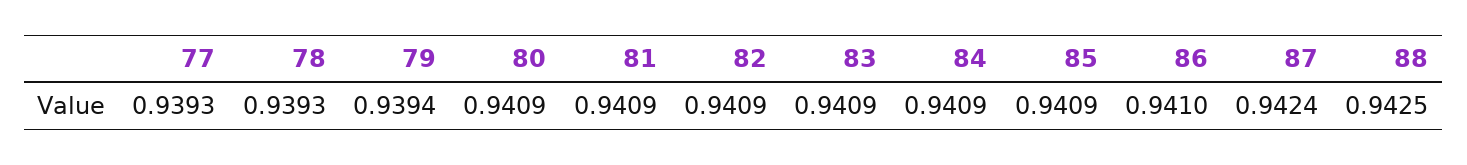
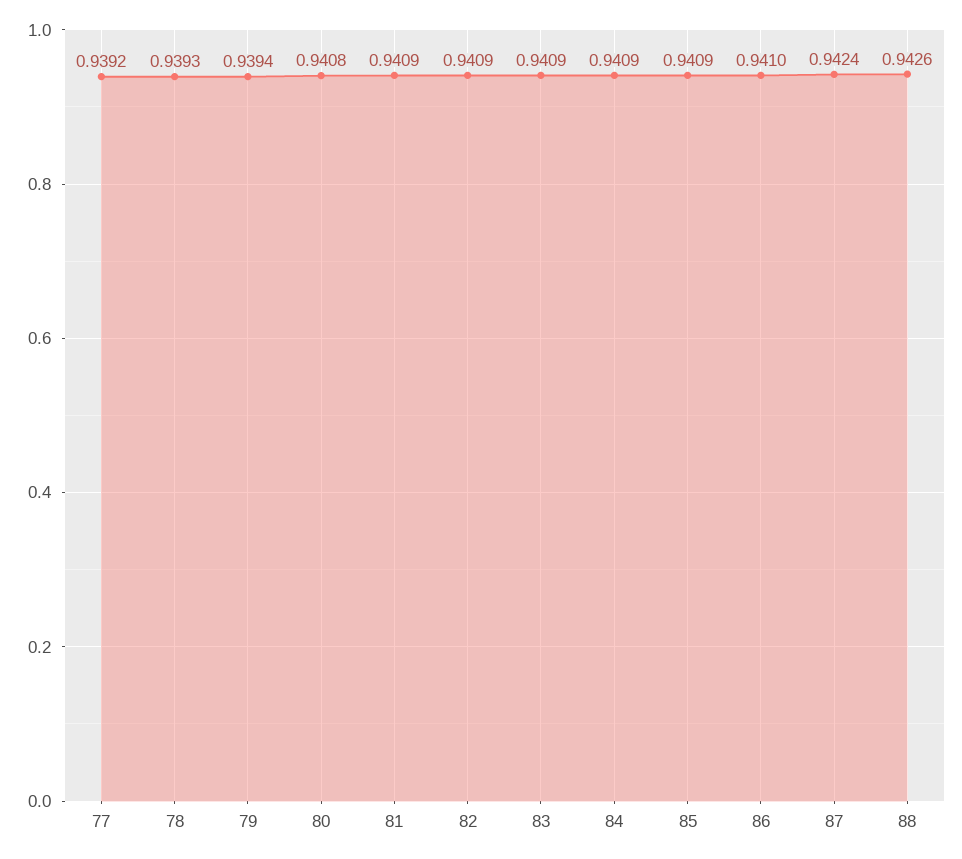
  {
-   "77": 0.9393,
+   "77": 0.9392,
    "78": 0.9393,
    "79": 0.9394,
-   "80": 0.9409,
+   "80": 0.9408,
    "81": 0.9409,
    "82": 0.9409,
    "83": 0.9409,
    "84": 0.9409,
    "85": 0.9409,
    "86": 0.941,
    "87": 0.9424,
-   "88": 0.9425
+   "88": 0.9426
  }

